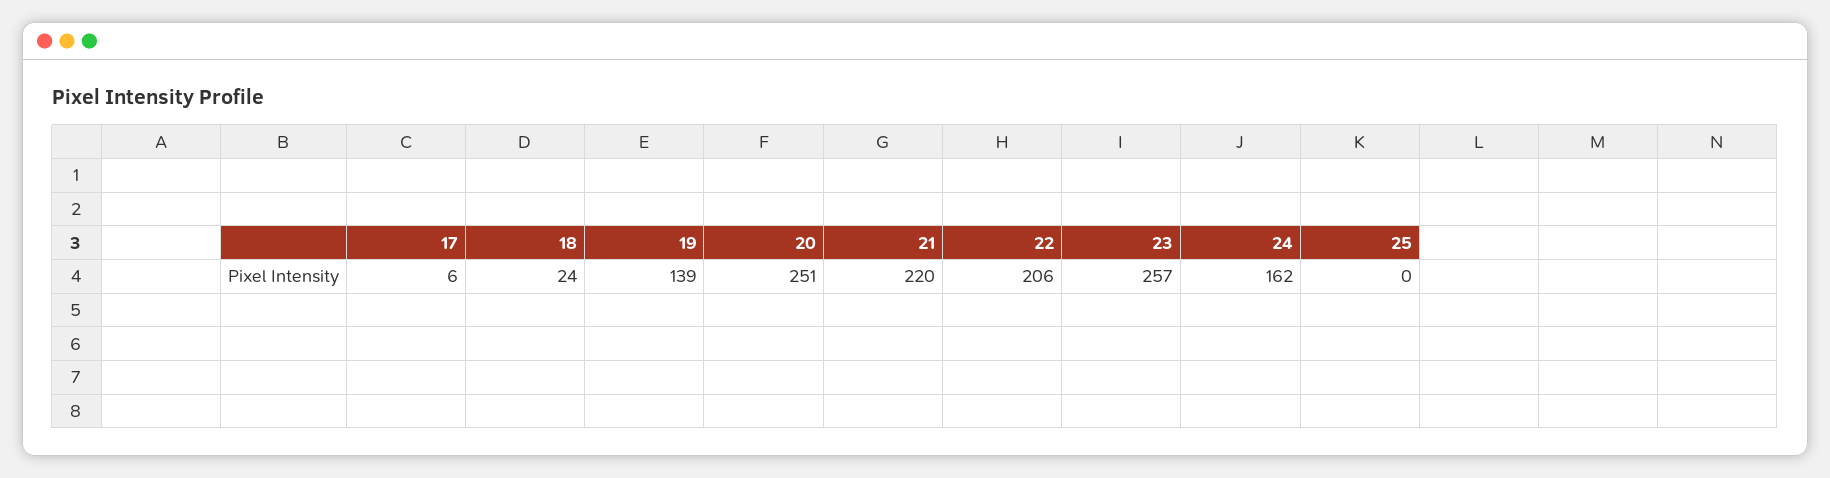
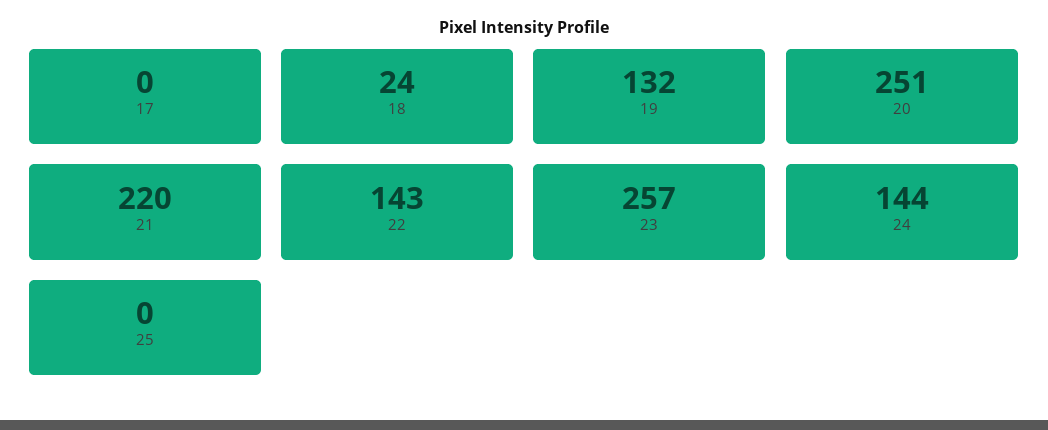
  {
-   "17": 6,
+   "17": 0,
    "18": 24,
-   "19": 139,
+   "19": 132,
    "20": 251,
    "21": 220,
-   "22": 206,
+   "22": 143,
    "23": 257,
-   "24": 162,
+   "24": 144,
    "25": 0
  }

